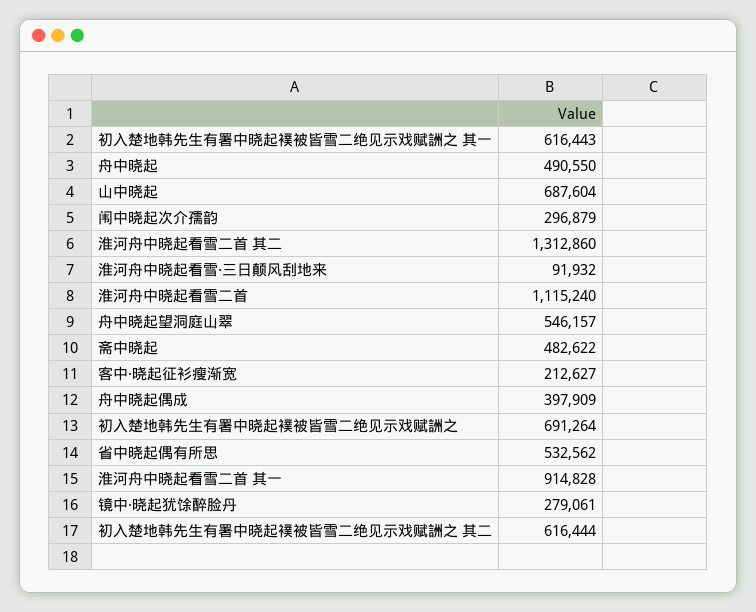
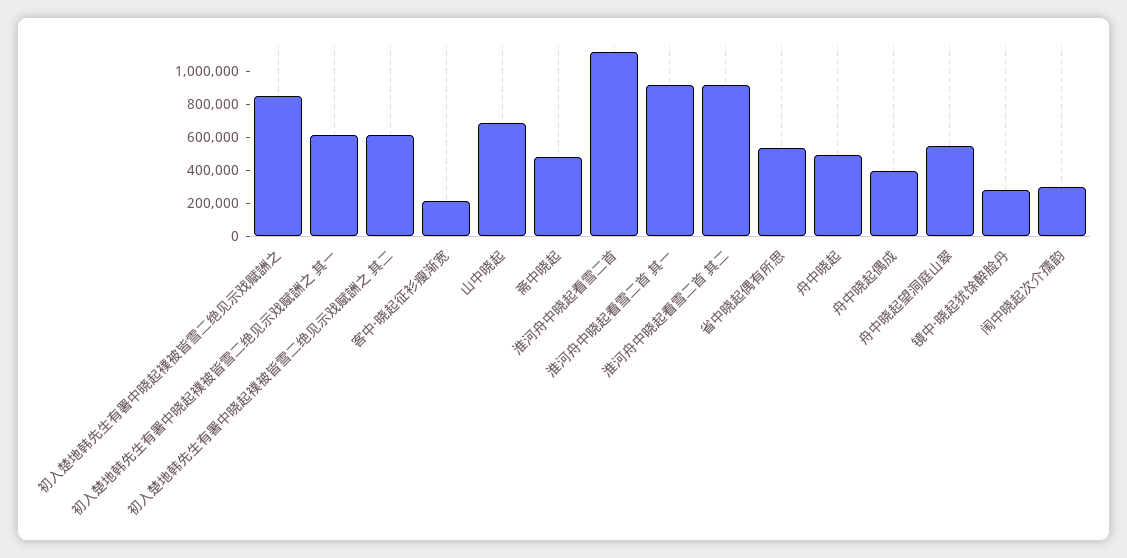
  {
    "初入楚地韩先生有署中晓起襆被皆雪二绝见示戏赋詶之 其一": 616443,
    "舟中晓起": 490550,
    "山中晓起": 687604,
    "闱中晓起次介孺韵": 296879,
-   "淮河舟中晓起看雪二首 其二": 1312860,
+   "淮河舟中晓起看雪二首 其二": 900000,
-   "淮河舟中晓起看雪·三日颠风刮地来": 91932,
    "淮河舟中晓起看雪二首": 1115240,
    "舟中晓起望洞庭山翠": 546157,
    "斋中晓起": 482622,
    "客中·晓起征衫瘦渐宽": 212627,
    "舟中晓起偶成": 397909,
-   "初入楚地韩先生有署中晓起襆被皆雪二绝见示戏赋詶之": 691264,
+   "初入楚地韩先生有署中晓起襆被皆雪二绝见示戏赋詶之": 850000,
    "省中晓起偶有所思": 532562,
    "淮河舟中晓起看雪二首 其一": 914828,
    "镜中·晓起犹馀醉脸丹": 279061,
    "初入楚地韩先生有署中晓起襆被皆雪二绝见示戏赋詶之 其二": 616444
  }

